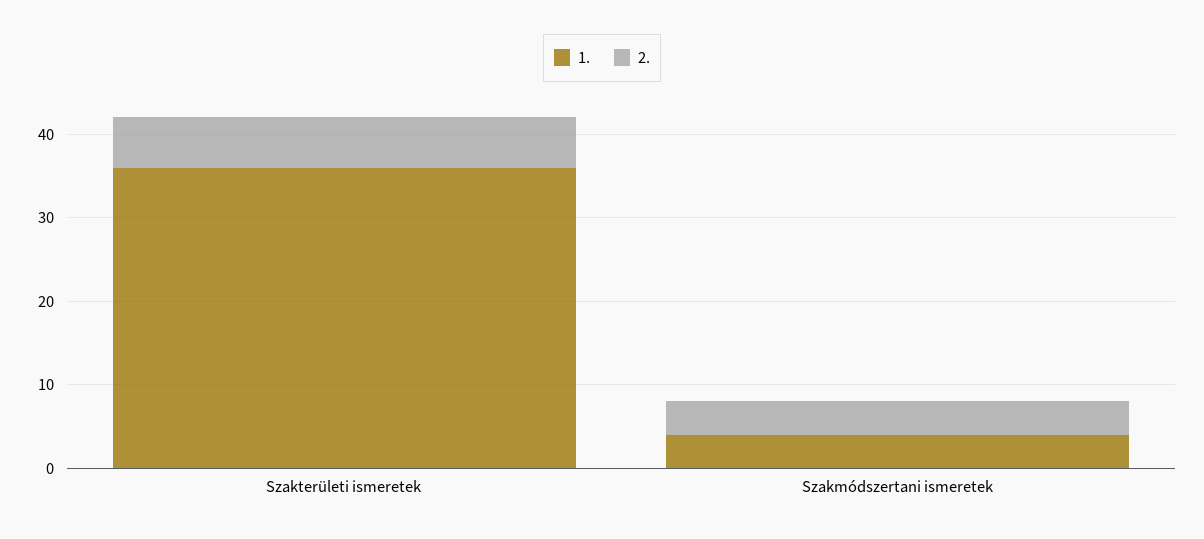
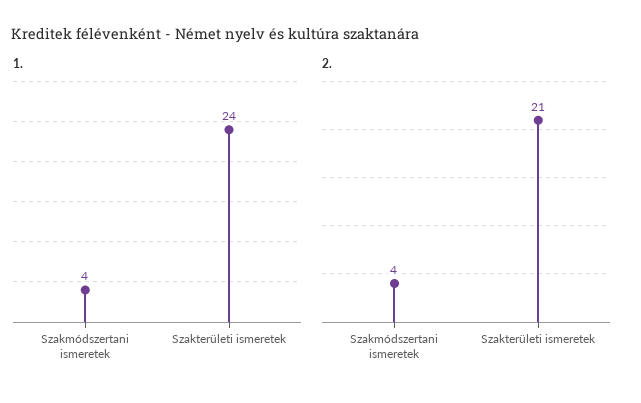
  {
    "1.": {
-     "Szakterületi ismeretek": 36,
+     "Szakterületi ismeretek": 24,
      "Szakmódszertani ismeretek": 4
    },
    "2.": {
-     "Szakterületi ismeretek": 6,
+     "Szakterületi ismeretek": 21,
      "Szakmódszertani ismeretek": 4
    }
  }

